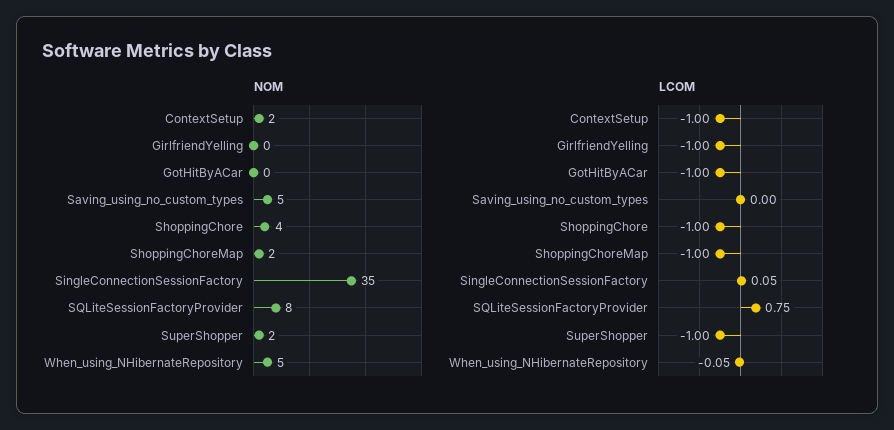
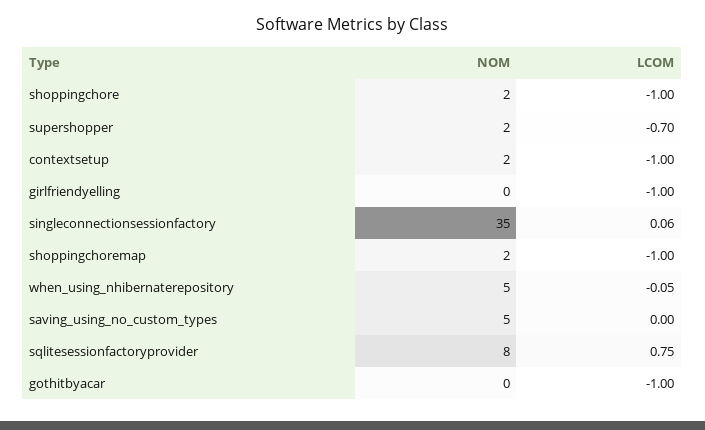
  {
    "NOM": {
      "ContextSetup": 2,
      "GirlfriendYelling": 0,
      "GotHitByACar": 0,
      "Saving_using_no_custom_types": 5,
-     "ShoppingChore": 4,
+     "ShoppingChore": 2,
      "ShoppingChoreMap": 2,
      "SingleConnectionSessionFactory": 35,
      "SQLiteSessionFactoryProvider": 8,
      "SuperShopper": 2,
      "When_using_NHibernateRepository": 5
    },
    "LCOM": {
      "ContextSetup": -1,
      "GirlfriendYelling": -1,
      "GotHitByACar": -1,
      "Saving_using_no_custom_types": 0,
      "ShoppingChore": -1,
      "ShoppingChoreMap": -1,
-     "SingleConnectionSessionFactory": 0.05,
+     "SingleConnectionSessionFactory": 0.06,
      "SQLiteSessionFactoryProvider": 0.75,
-     "SuperShopper": -1,
+     "SuperShopper": -0.7,
      "When_using_NHibernateRepository": -0.05
    }
  }

